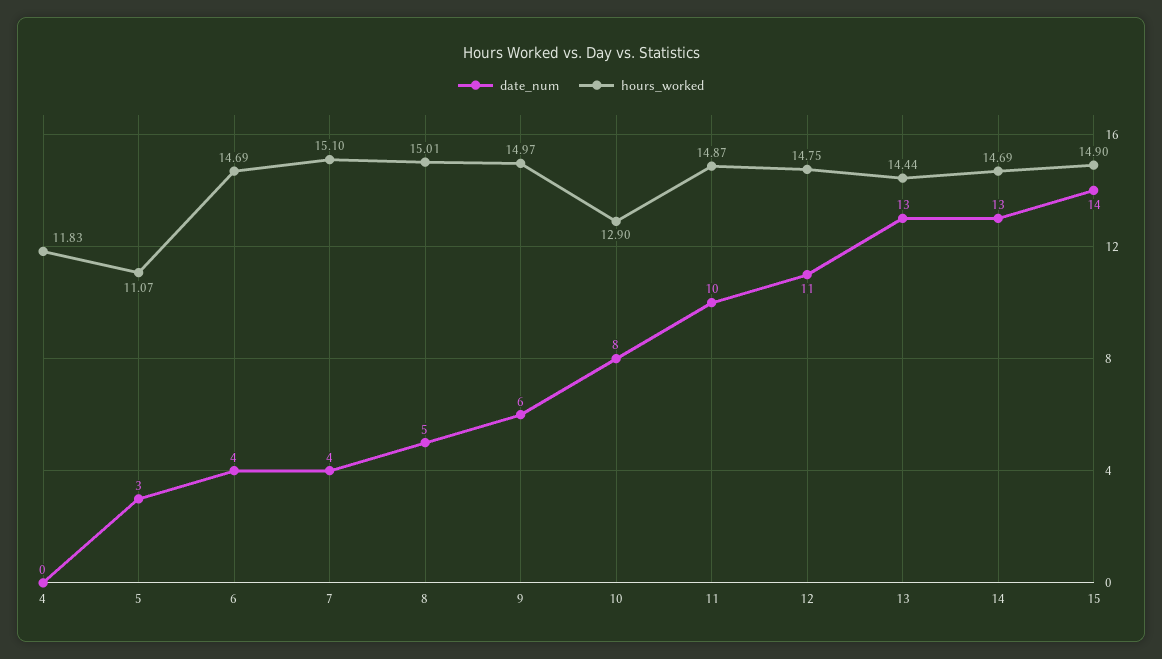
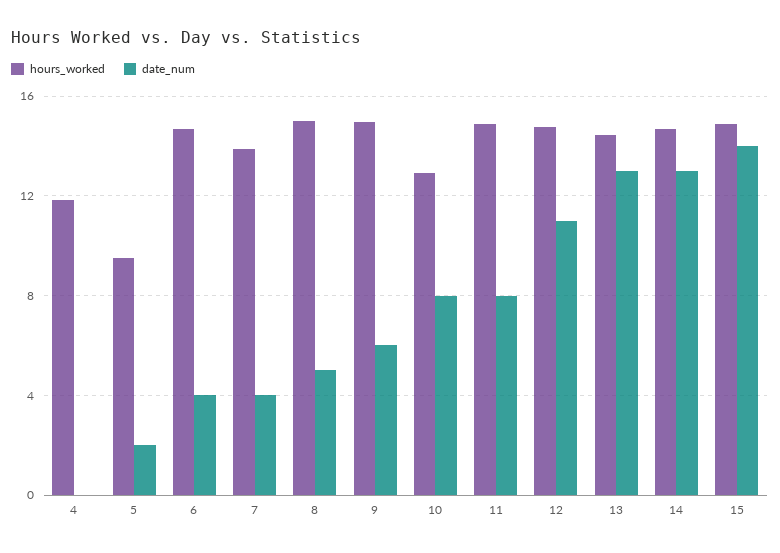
  {
    "date_num": {
      "4": 0,
-     "5": 3,
+     "5": 2,
      "6": 4,
      "7": 4,
      "8": 5,
      "9": 6,
      "10": 8,
-     "11": 10,
+     "11": 8,
      "12": 11,
      "13": 13,
      "14": 13,
      "15": 14
    },
    "hours_worked": {
      "4": 11.83,
-     "5": 11.07,
+     "5": 9.5,
      "6": 14.69,
-     "7": 15.1,
+     "7": 14,
      "8": 15.01,
      "9": 14.97,
      "10": 12.9,
      "11": 14.87,
      "12": 14.75,
      "13": 14.44,
      "14": 14.69,
      "15": 14.9
    }
  }

